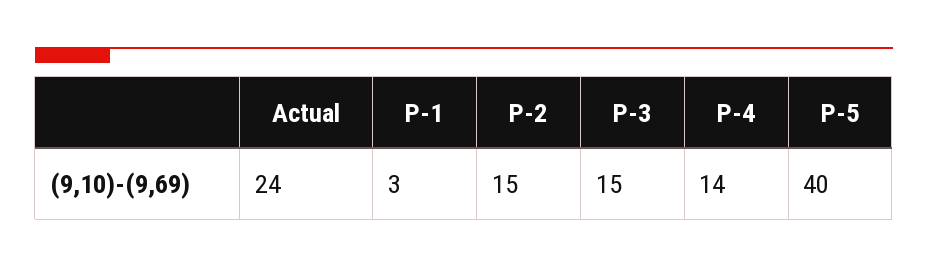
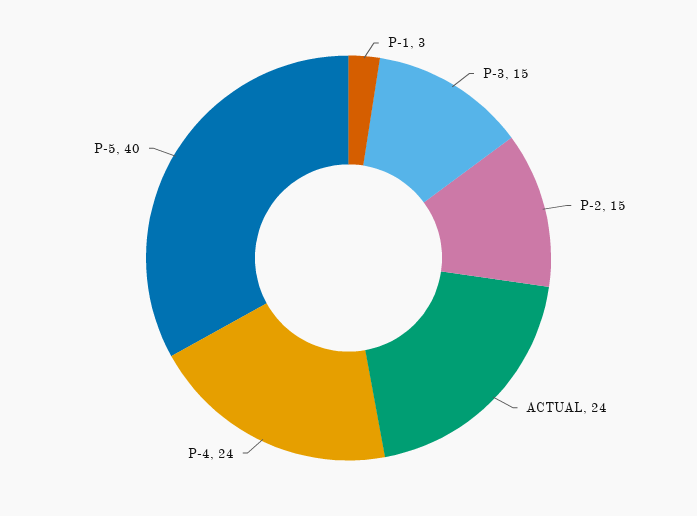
  {
    "Actual": 24,
    "P-1": 3,
    "P-2": 15,
    "P-3": 15,
-   "P-4": 14,
+   "P-4": 24,
    "P-5": 40
  }

